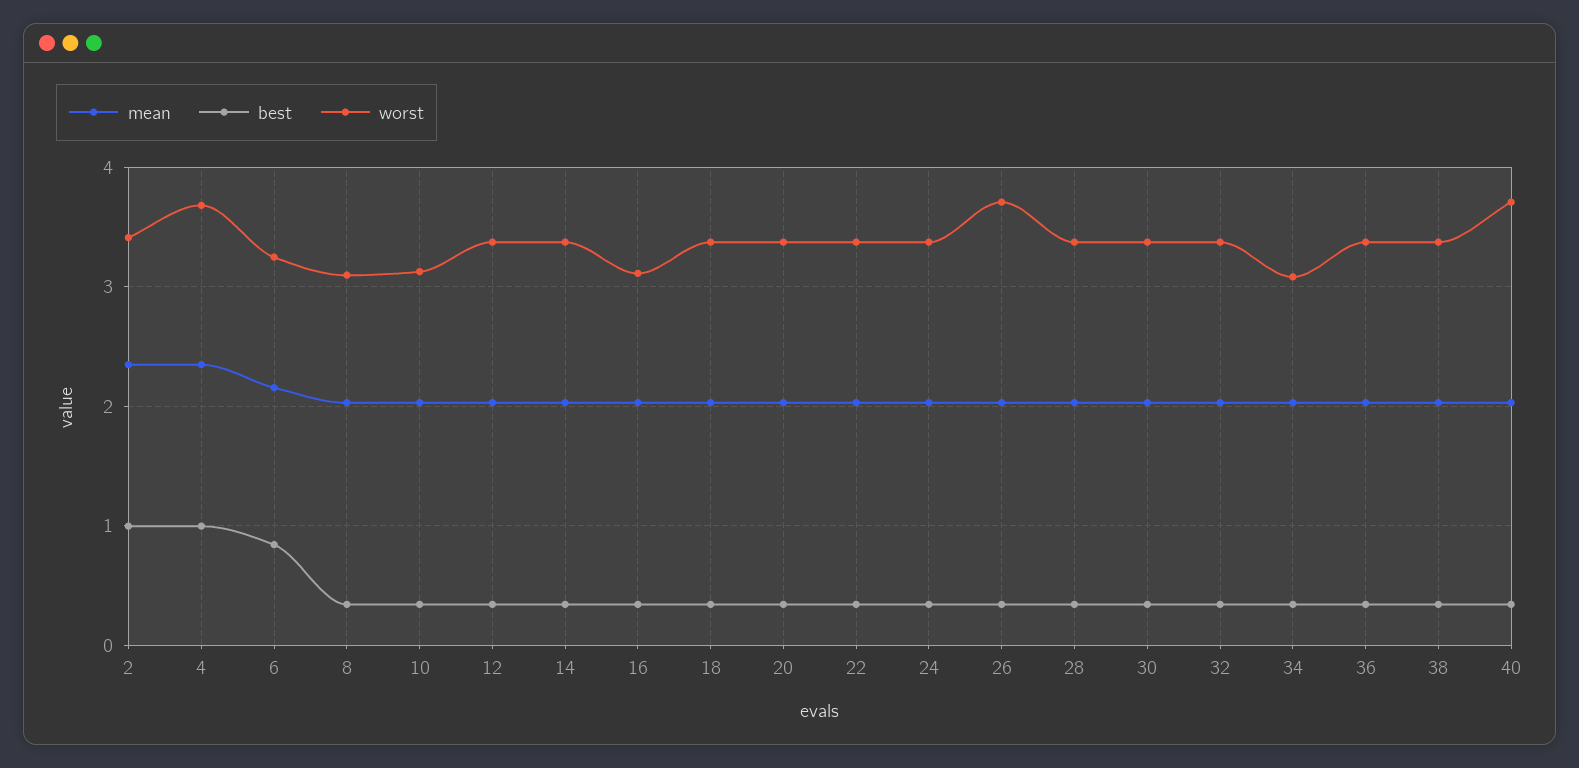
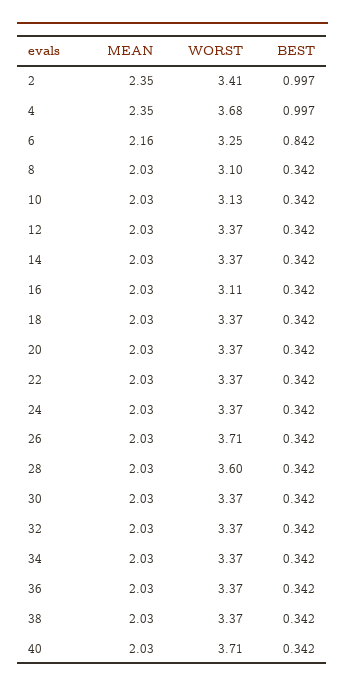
  {
    "mean": {
      "2": 2.35,
      "4": 2.35,
      "6": 2.16,
      "8": 2.03,
      "10": 2.03,
      "12": 2.03,
      "14": 2.03,
      "16": 2.03,
      "18": 2.03,
      "20": 2.03,
      "22": 2.03,
      "24": 2.03,
      "26": 2.03,
      "28": 2.03,
      "30": 2.03,
      "32": 2.03,
      "34": 2.03,
      "36": 2.03,
      "38": 2.03,
      "40": 2.03
    },
    "best": {
      "2": 0.997,
      "4": 0.997,
      "6": 0.842,
      "8": 0.342,
      "10": 0.342,
      "12": 0.342,
      "14": 0.342,
      "16": 0.342,
      "18": 0.342,
      "20": 0.342,
      "22": 0.342,
      "24": 0.342,
      "26": 0.342,
      "28": 0.342,
      "30": 0.342,
      "32": 0.342,
      "34": 0.342,
      "36": 0.342,
      "38": 0.342,
      "40": 0.342
    },
    "worst": {
      "2": 3.41,
      "4": 3.68,
      "6": 3.25,
      "8": 3.1,
      "10": 3.13,
      "12": 3.37,
      "14": 3.37,
      "16": 3.11,
      "18": 3.37,
      "20": 3.37,
      "22": 3.37,
      "24": 3.37,
      "26": 3.71,
-     "28": 3.4,
+     "28": 3.6,
      "30": 3.37,
      "32": 3.37,
-     "34": 3.1,
+     "34": 3.37,
      "36": 3.37,
      "38": 3.37,
      "40": 3.71
    }
  }

